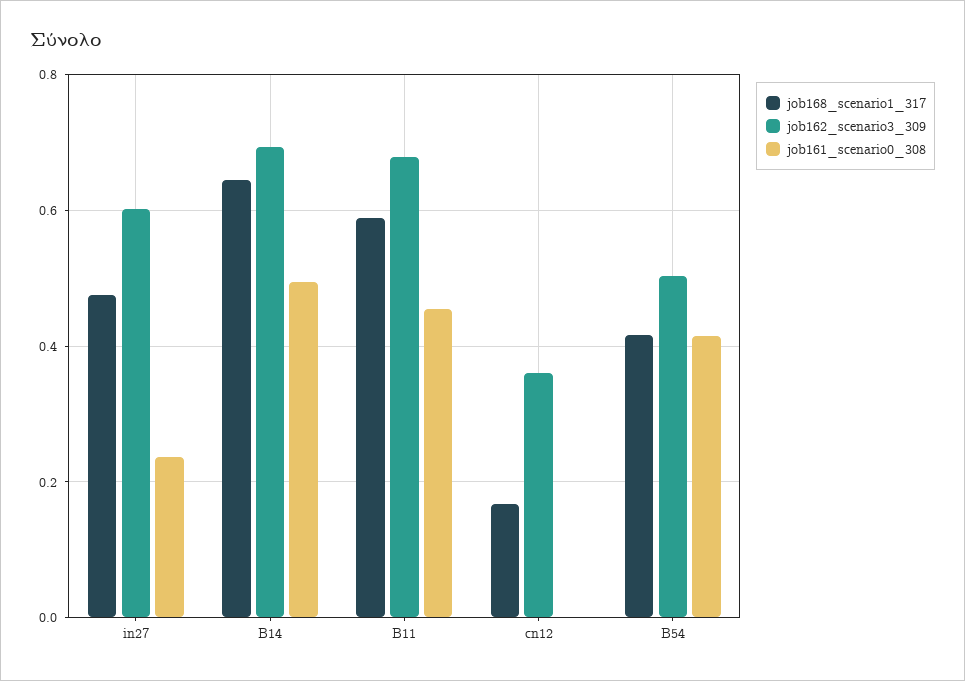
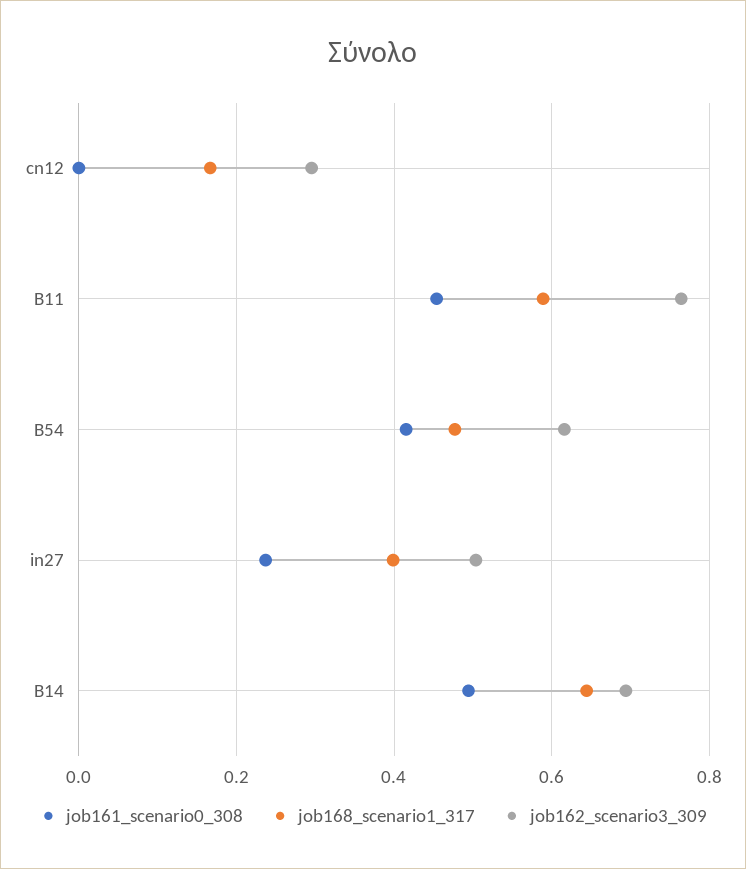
  {
    "job168_scenario1_317": {
-     "in27": 0.48,
+     "in27": 0.4,
      "B14": 0.64,
      "B11": 0.58,
      "cn12": 0.16,
-     "B54": 0.42
+     "B54": 0.48
    },
    "job162_scenario3_309": {
-     "in27": 0.6,
+     "in27": 0.5,
      "B14": 0.7,
-     "B11": 0.68,
+     "B11": 0.76,
-     "cn12": 0.36,
+     "cn12": 0.3,
-     "B54": 0.5
+     "B54": 0.62
    },
    "job161_scenario0_308": {
      "in27": 0.24,
      "B14": 0.5,
      "B11": 0.46,
      "cn12": 0,
      "B54": 0.42
    }
  }

